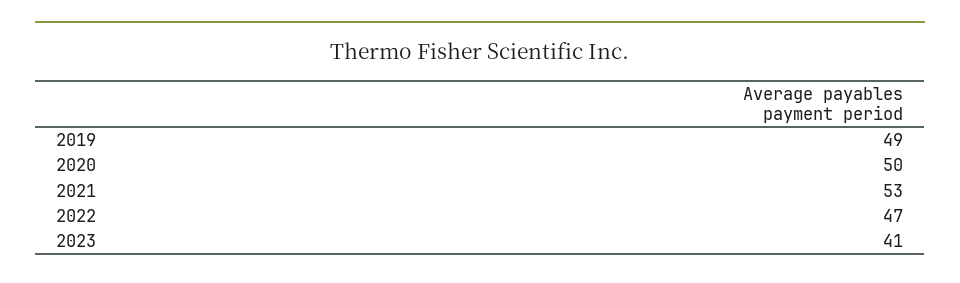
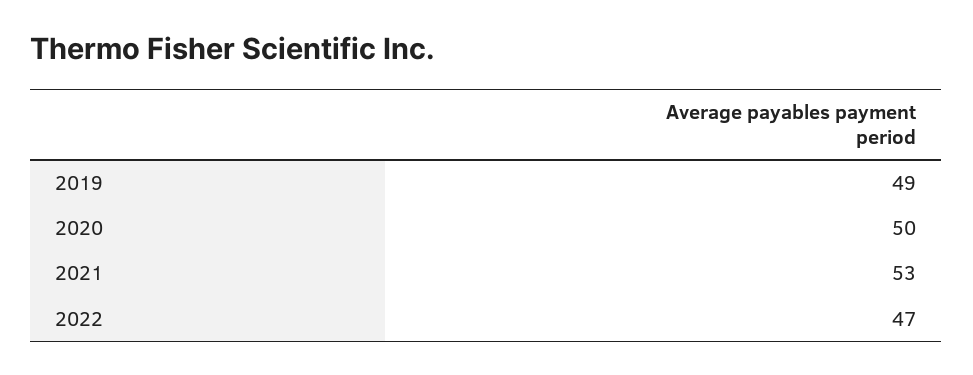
  {
    "2019": 49,
    "2020": 50,
    "2021": 53,
-   "2022": 47,
+   "2022": 47
-   "2023": 41
  }

